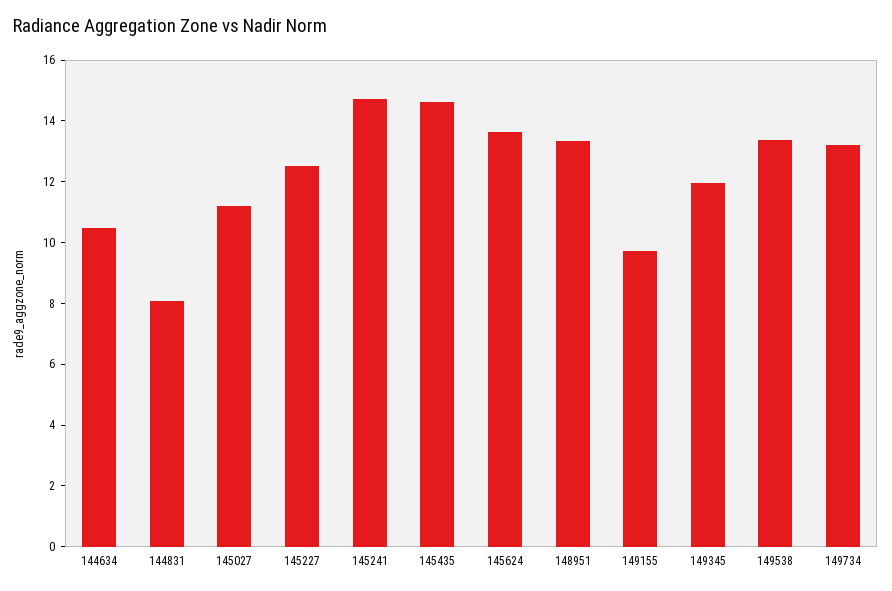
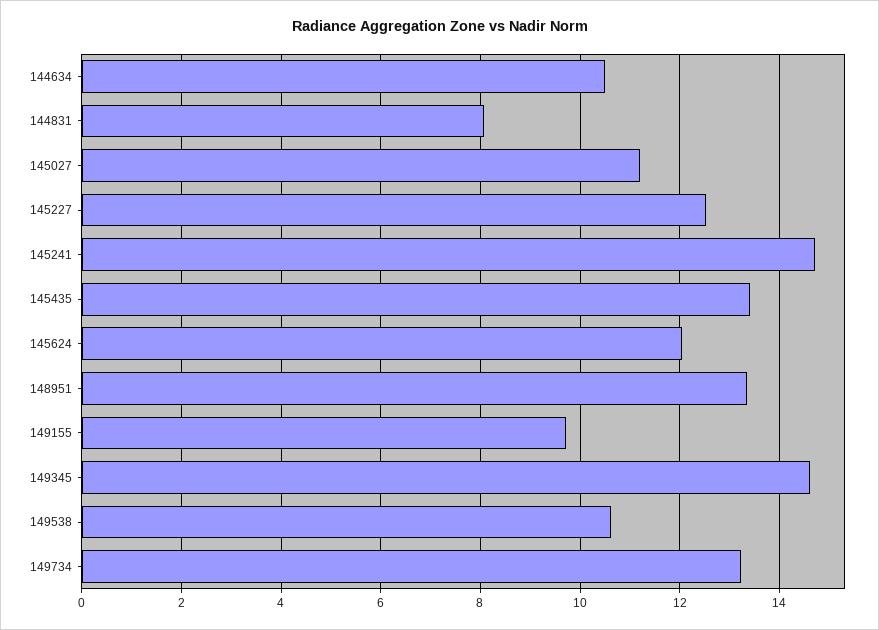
  {
    "144634": 10.4,
    "144831": 8,
    "145027": 11.2,
    "145227": 12.6,
    "145241": 14.8,
-   "145435": 14.5,
+   "145435": 13.4,
-   "145624": 13.5,
+   "145624": 12,
    "148951": 13.4,
    "149155": 9.8,
-   "149345": 12,
+   "149345": 14.6,
-   "149538": 13.5,
+   "149538": 10.6,
    "149734": 13.2
  }

